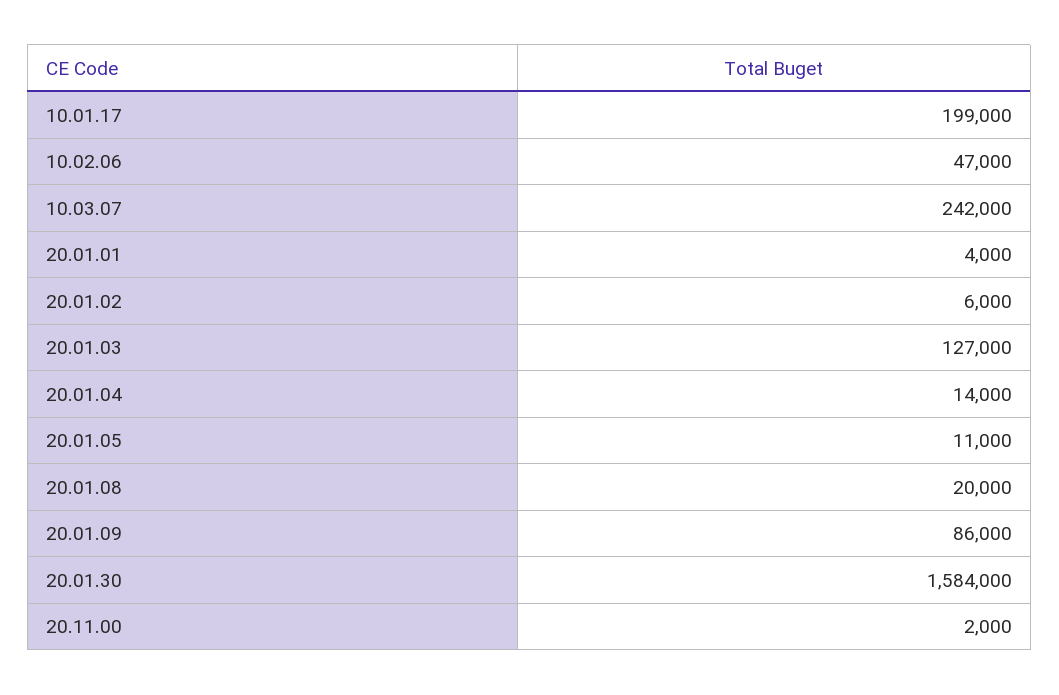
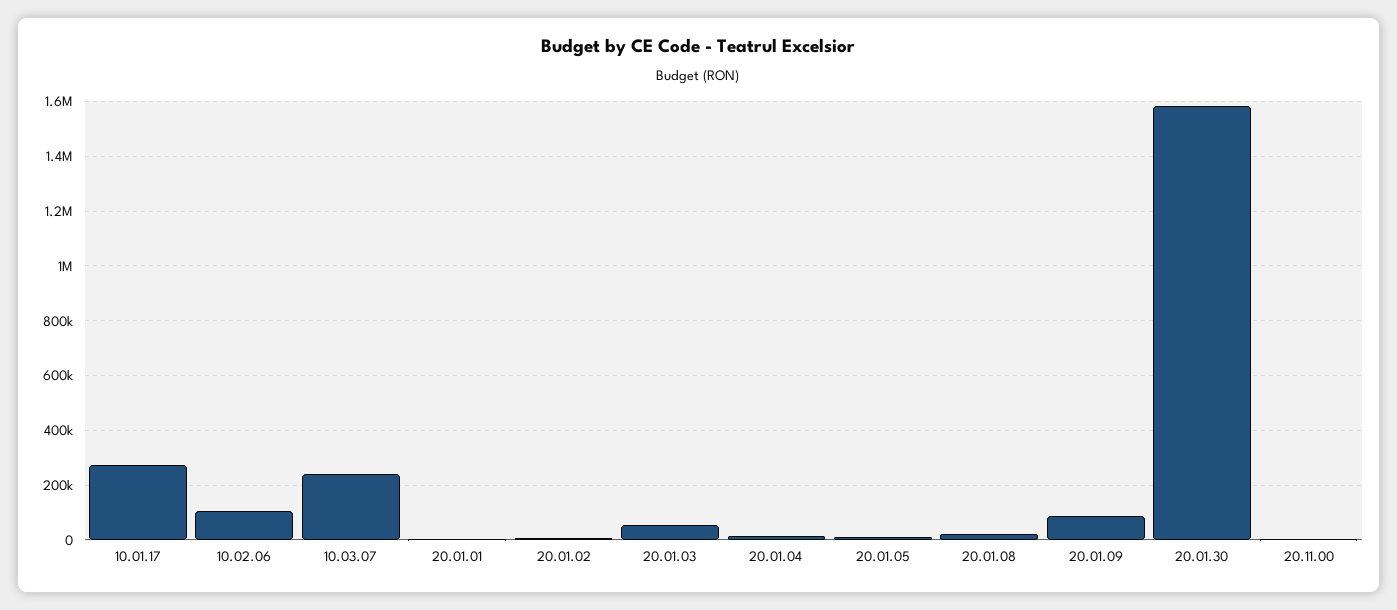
  {
-   "10.01.17": 199000,
+   "10.01.17": 275000,
-   "10.02.06": 47000,
+   "10.02.06": 100000,
    "10.03.07": 242000,
    "20.01.01": 4000,
    "20.01.02": 6000,
-   "20.01.03": 127000,
+   "20.01.03": 50000,
    "20.01.04": 14000,
    "20.01.05": 11000,
    "20.01.08": 20000,
    "20.01.09": 86000,
    "20.01.30": 1584000,
    "20.11.00": 2000
  }

